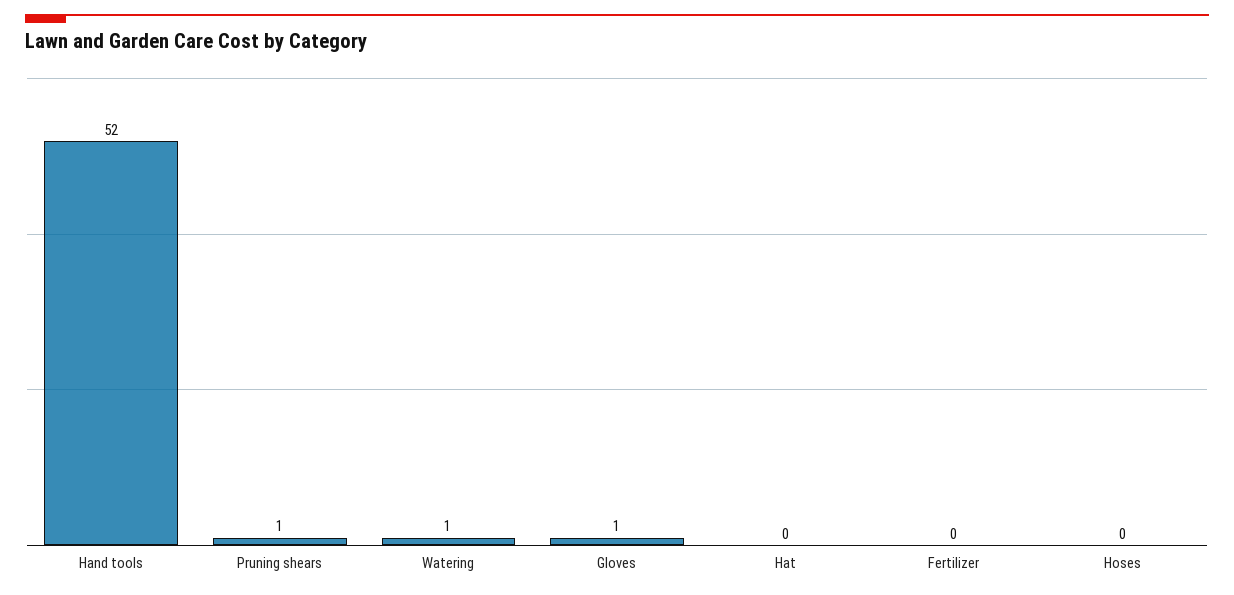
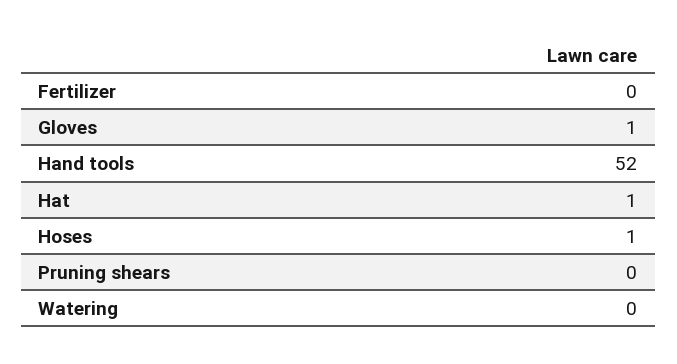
  {
    "Hand tools": 52,
-   "Pruning shears": 1,
+   "Pruning shears": 0,
-   "Watering": 1,
+   "Watering": 0,
    "Gloves": 1,
-   "Hat": 0,
+   "Hat": 1,
    "Fertilizer": 0,
-   "Hoses": 0
+   "Hoses": 1
  }

